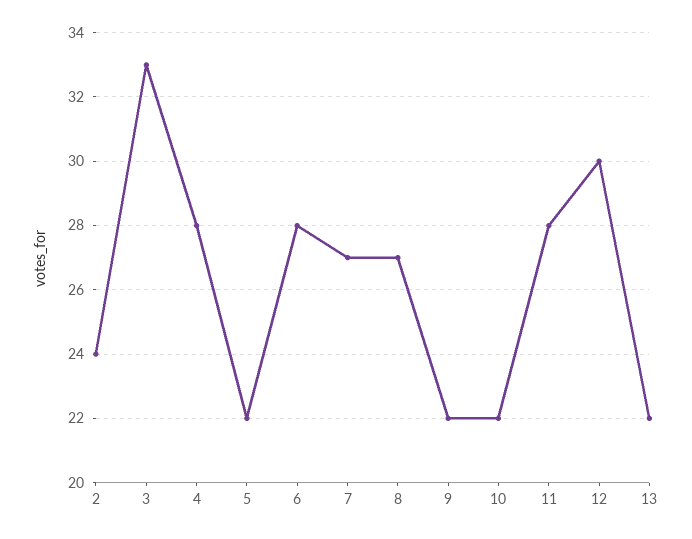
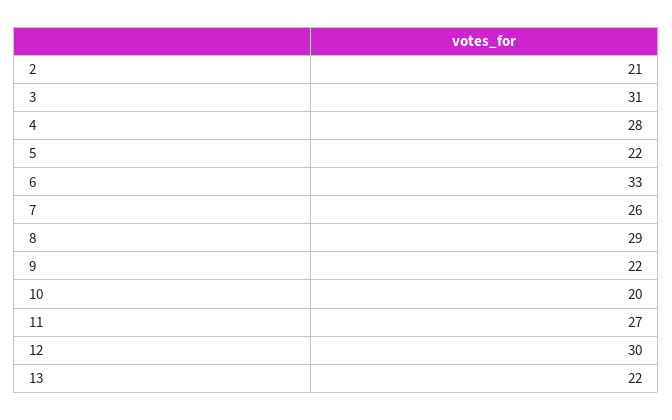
  {
-   "2": 24,
+   "2": 21,
-   "3": 33,
+   "3": 31,
    "4": 28,
    "5": 22,
-   "6": 28,
+   "6": 33,
-   "7": 27,
+   "7": 26,
-   "8": 27,
+   "8": 29,
    "9": 22,
-   "10": 22,
+   "10": 20,
-   "11": 28,
+   "11": 27,
    "12": 30,
    "13": 22
  }

